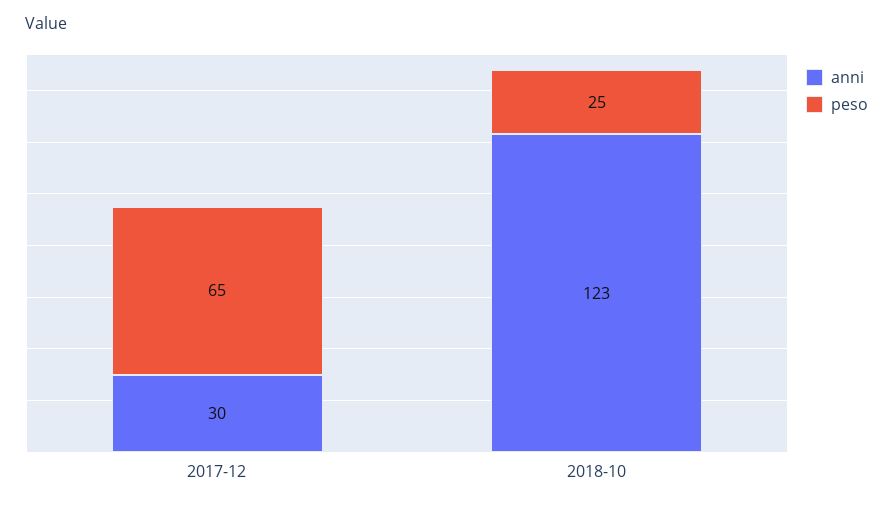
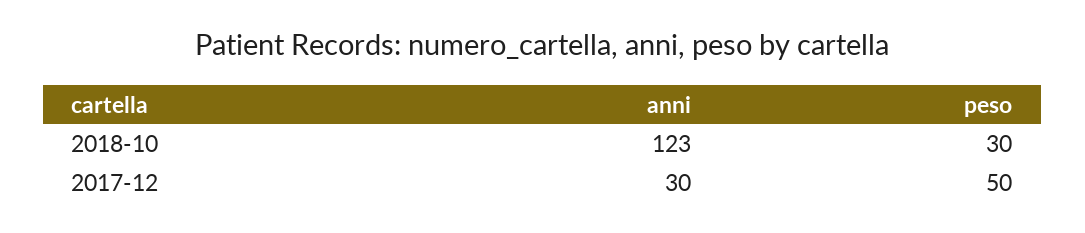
  {
    "anni": {
      "2017-12": 30,
      "2018-10": 123
    },
    "peso": {
-     "2017-12": 65,
+     "2017-12": 50,
-     "2018-10": 25
+     "2018-10": 30
    }
  }

